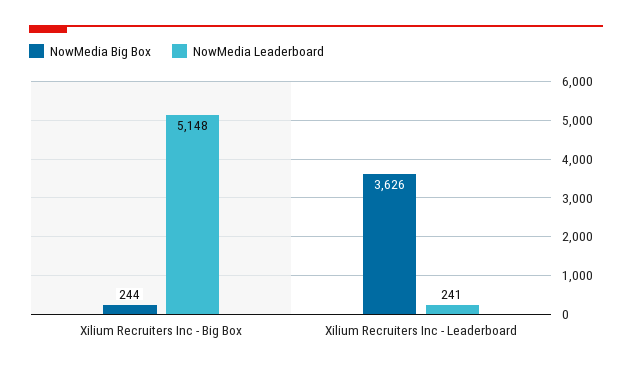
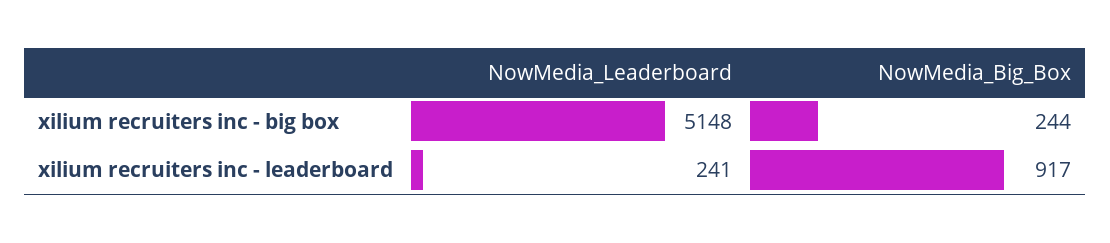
  {
    "NowMedia Big Box": {
      "Xilium Recruiters Inc - Big Box": 244,
-     "Xilium Recruiters Inc - Leaderboard": 3626
+     "Xilium Recruiters Inc - Leaderboard": 917
    },
    "NowMedia Leaderboard": {
      "Xilium Recruiters Inc - Big Box": 5148,
      "Xilium Recruiters Inc - Leaderboard": 241
    }
  }

